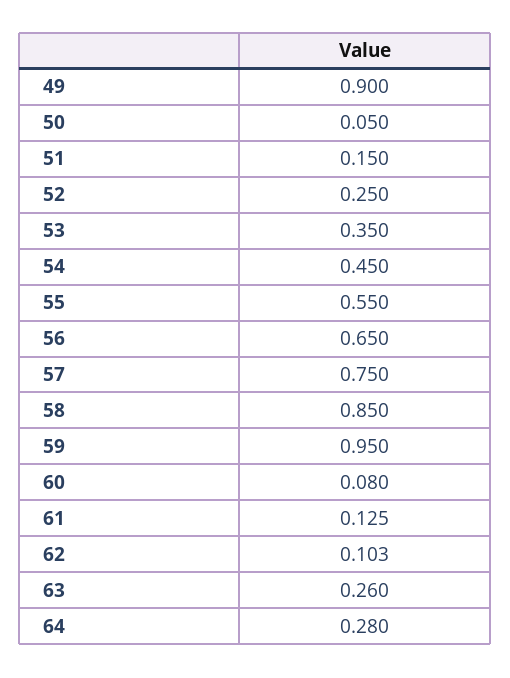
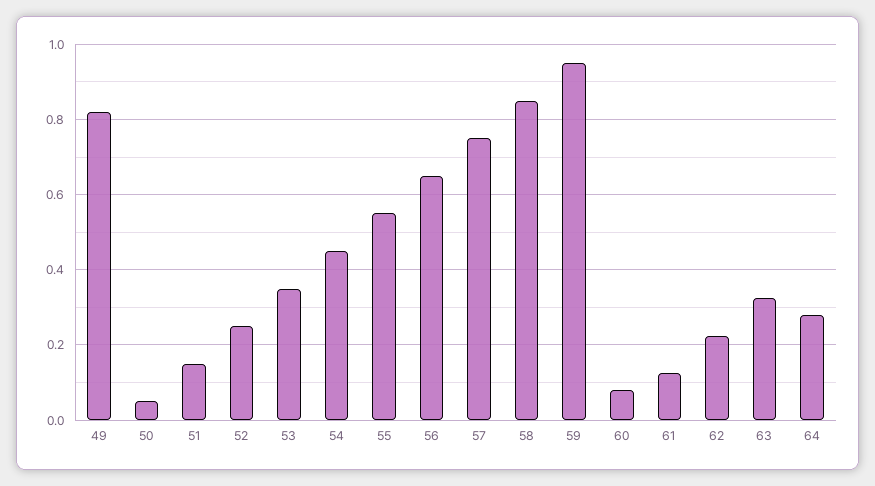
  {
-   "49": 0.9,
+   "49": 0.82,
    "50": 0.05,
    "51": 0.15,
    "52": 0.25,
    "53": 0.35,
    "54": 0.45,
    "55": 0.55,
    "56": 0.65,
    "57": 0.75,
    "58": 0.85,
    "59": 0.95,
    "60": 0.08,
    "61": 0.125,
-   "62": 0.103,
+   "62": 0.22,
-   "63": 0.26,
+   "63": 0.32,
    "64": 0.28
  }

